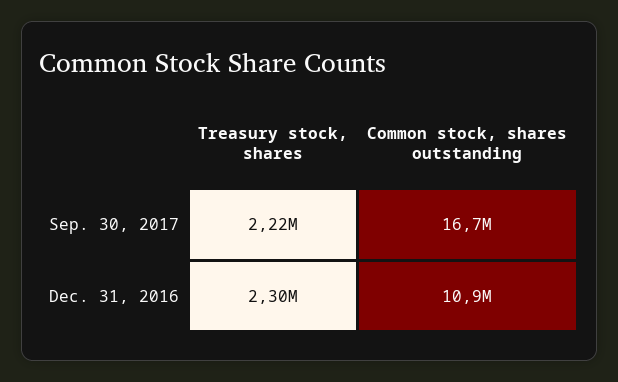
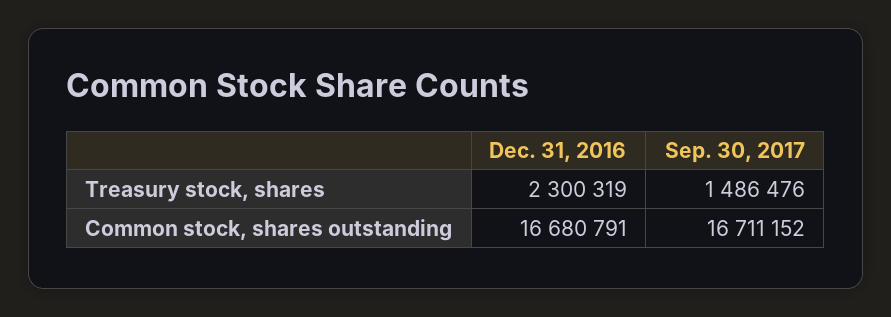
  {
    "Treasury stock, shares": {
-     "Sep. 30, 2017": 2220000,
+     "Sep. 30, 2017": 1486476,
      "Dec. 31, 2016": 2300319
    },
    "Common stock, shares outstanding": {
      "Sep. 30, 2017": 16711152,
-     "Dec. 31, 2016": 10900000
+     "Dec. 31, 2016": 16680791
    }
  }

